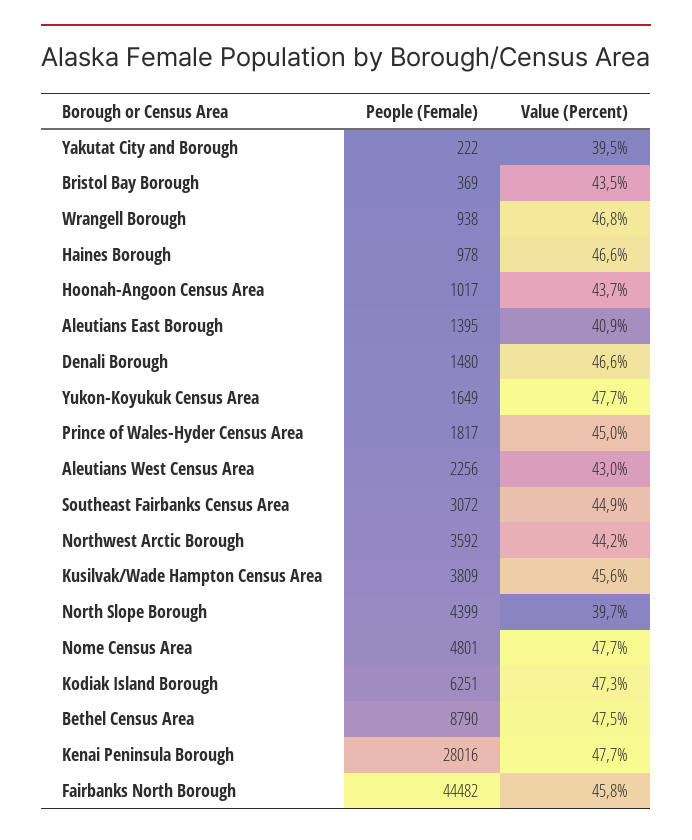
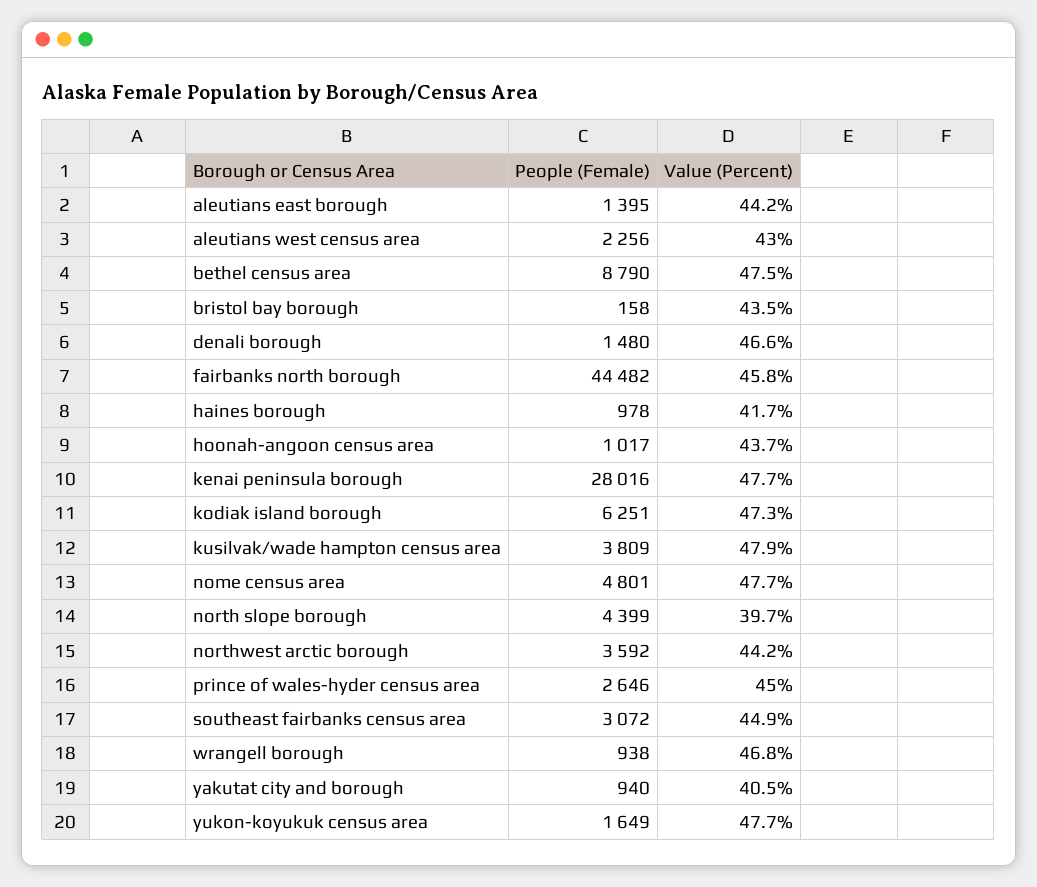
  {
    "People (Female)": {
-     "Yakutat City and Borough": 222,
+     "Yakutat City and Borough": 940,
-     "Bristol Bay Borough": 369,
+     "Bristol Bay Borough": 158,
      "Wrangell Borough": 938,
      "Haines Borough": 978,
      "Hoonah-Angoon Census Area": 1017,
      "Aleutians East Borough": 1395,
      "Denali Borough": 1480,
      "Yukon-Koyukuk Census Area": 1649,
-     "Prince of Wales-Hyder Census Area": 1817,
+     "Prince of Wales-Hyder Census Area": 2646,
      "Aleutians West Census Area": 2256,
      "Southeast Fairbanks Census Area": 3072,
      "Northwest Arctic Borough": 3592,
      "Kusilvak/Wade Hampton Census Area": 3809,
      "North Slope Borough": 4399,
      "Nome Census Area": 4801,
      "Kodiak Island Borough": 6251,
      "Bethel Census Area": 8790,
      "Kenai Peninsula Borough": 28016,
      "Fairbanks North Borough": 44482
    },
    "Value (Percent)": {
-     "Yakutat City and Borough": 39.5,
+     "Yakutat City and Borough": 40.5,
      "Bristol Bay Borough": 43.5,
      "Wrangell Borough": 46.8,
-     "Haines Borough": 46.6,
+     "Haines Borough": 41.7,
      "Hoonah-Angoon Census Area": 43.7,
-     "Aleutians East Borough": 40.9,
+     "Aleutians East Borough": 44.2,
      "Denali Borough": 46.6,
      "Yukon-Koyukuk Census Area": 47.7,
      "Prince of Wales-Hyder Census Area": 45,
      "Aleutians West Census Area": 43,
      "Southeast Fairbanks Census Area": 44.9,
      "Northwest Arctic Borough": 44.2,
-     "Kusilvak/Wade Hampton Census Area": 45.6,
+     "Kusilvak/Wade Hampton Census Area": 47.9,
      "North Slope Borough": 39.7,
      "Nome Census Area": 47.7,
      "Kodiak Island Borough": 47.3,
      "Bethel Census Area": 47.5,
      "Kenai Peninsula Borough": 47.7,
      "Fairbanks North Borough": 45.8
    }
  }

